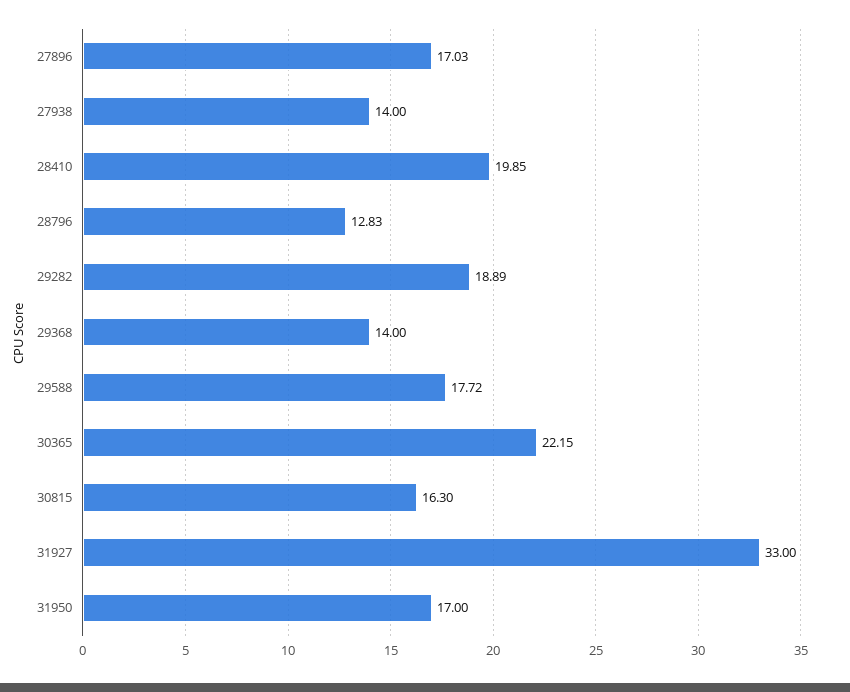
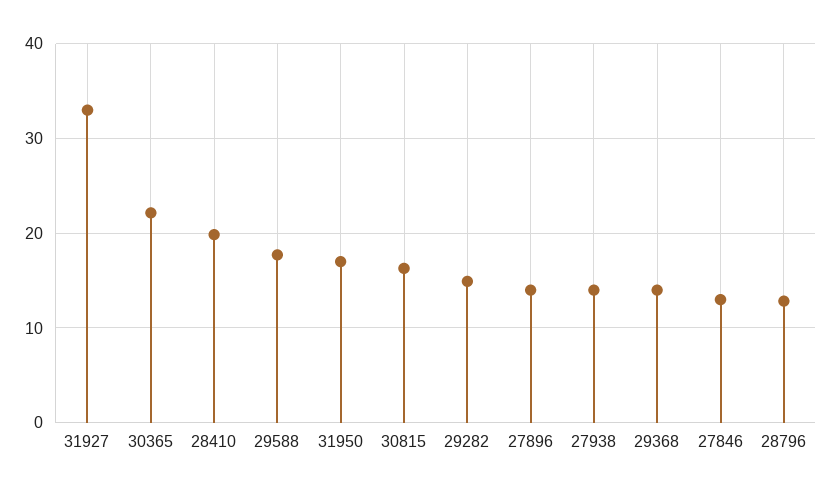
  {
-   "27896": 17.03,
+   "27896": 14,
    "27938": 14,
    "28410": 19.85,
    "28796": 12.83,
-   "29282": 18.89,
+   "29282": 15,
    "29368": 14,
    "29588": 17.72,
    "30365": 22.15,
    "30815": 16.3,
    "31927": 33,
-   "31950": 17
+   "31950": 17,
+   "27846": 13
  }

